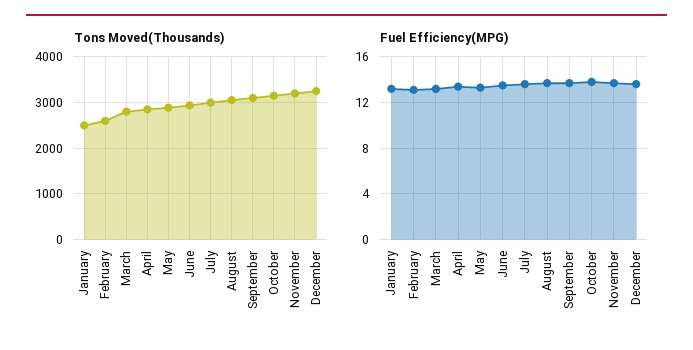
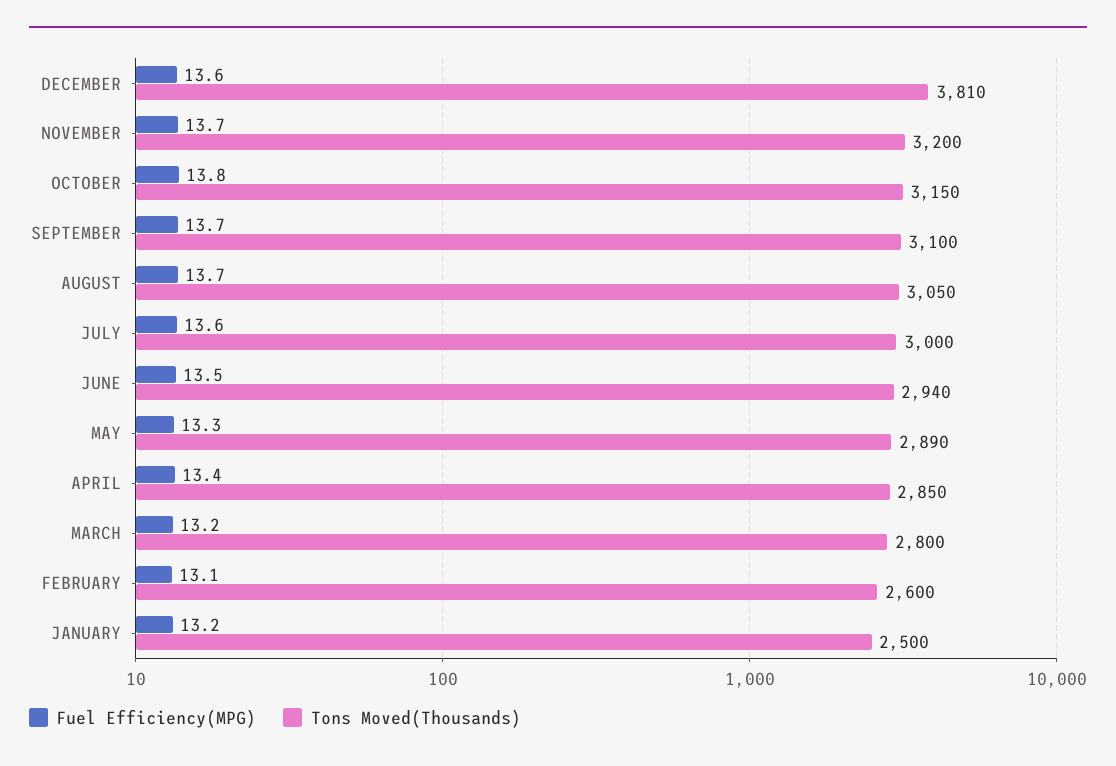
  {
    "Tons Moved(Thousands)": {
      "January": 2500,
      "February": 2600,
      "March": 2800,
      "April": 2850,
      "May": 2890,
      "June": 2940,
      "July": 3000,
      "August": 3050,
      "September": 3100,
      "October": 3150,
      "November": 3200,
-     "December": 3200
+     "December": 3810
    },
    "Fuel Efficiency(MPG)": {
      "January": 13.2,
      "February": 13.1,
      "March": 13.2,
      "April": 13.4,
      "May": 13.3,
      "June": 13.5,
      "July": 13.6,
      "August": 13.7,
      "September": 13.7,
      "October": 13.8,
      "November": 13.7,
      "December": 13.6
    }
  }

